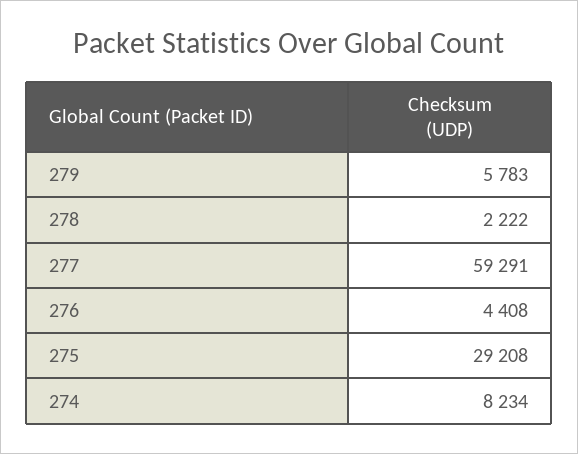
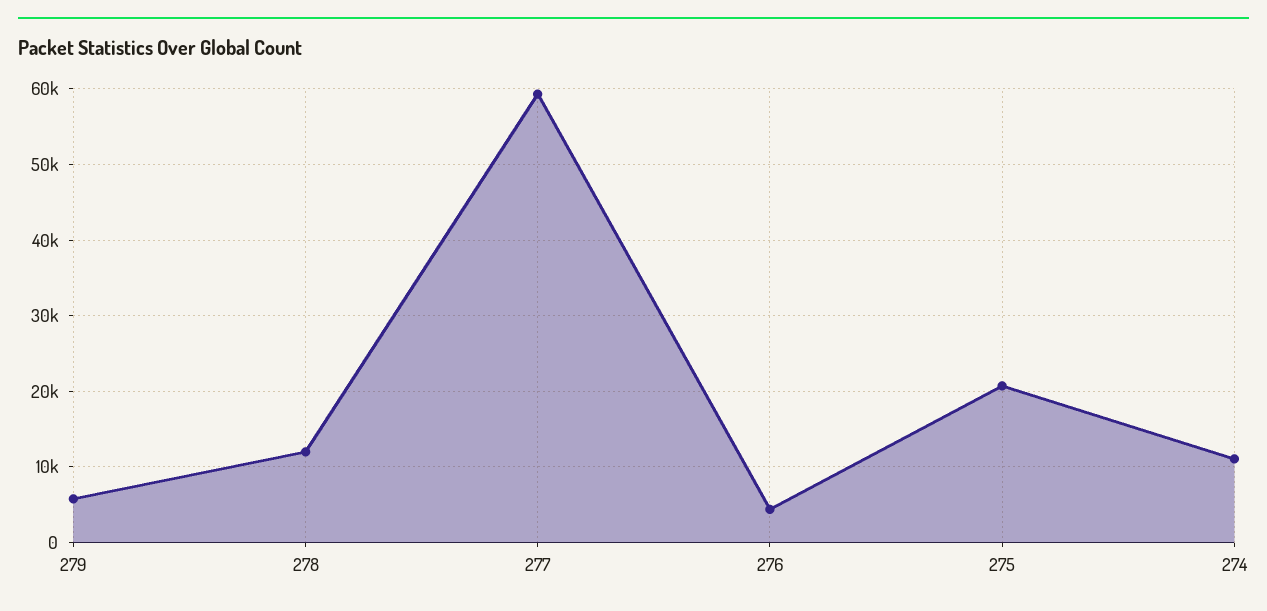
  {
    "279": 5783,
-   "278": 2222,
+   "278": 12000,
    "277": 59291,
    "276": 4408,
-   "275": 29208,
+   "275": 21000,
-   "274": 8234
+   "274": 11000
  }

